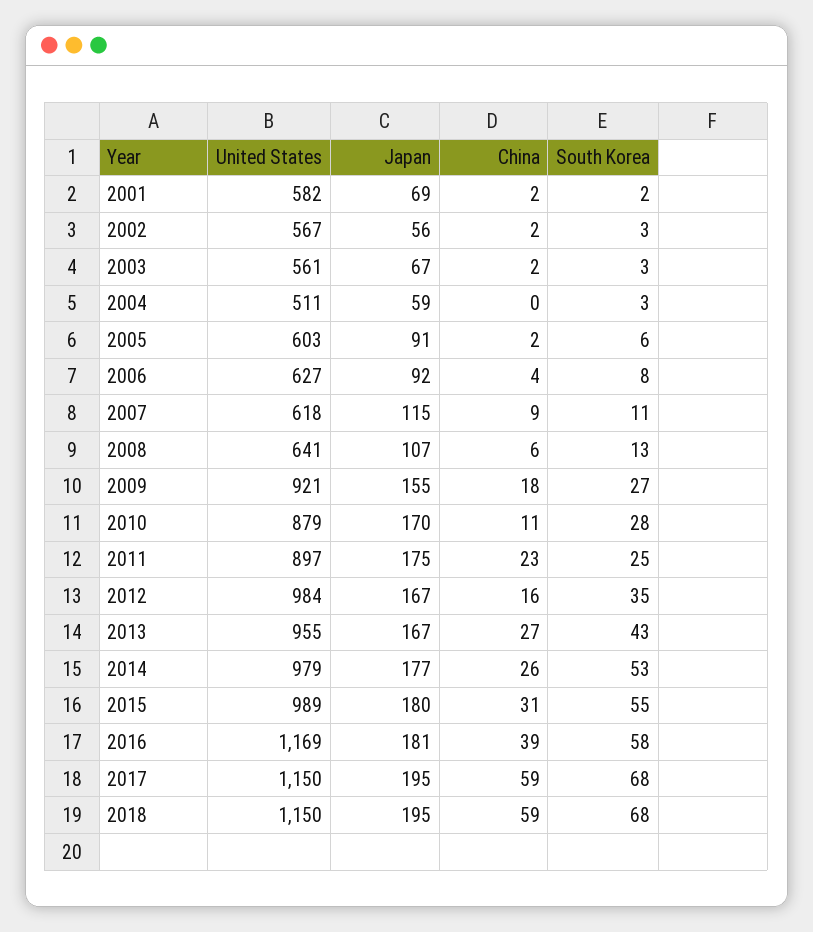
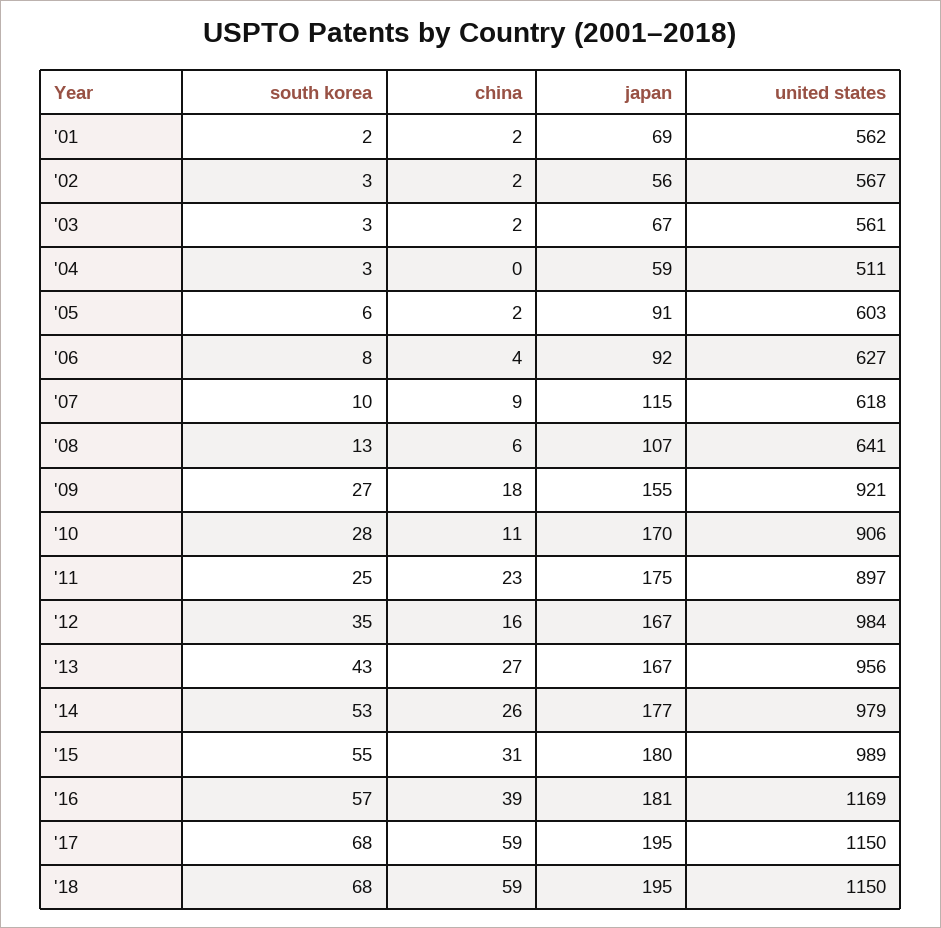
  {
    "United States": {
-     "2001": 582,
+     "2001": 562,
      "2002": 567,
      "2003": 561,
      "2004": 511,
      "2005": 603,
      "2006": 627,
      "2007": 618,
      "2008": 641,
      "2009": 921,
-     "2010": 879,
+     "2010": 906,
      "2011": 897,
      "2012": 984,
-     "2013": 955,
+     "2013": 956,
      "2014": 979,
      "2015": 989,
      "2016": 1169,
      "2017": 1150,
      "2018": 1150
    },
    "Japan": {
      "2001": 69,
      "2002": 56,
      "2003": 67,
      "2004": 59,
      "2005": 91,
      "2006": 92,
      "2007": 115,
      "2008": 107,
      "2009": 155,
      "2010": 170,
      "2011": 175,
      "2012": 167,
      "2013": 167,
      "2014": 177,
      "2015": 180,
      "2016": 181,
      "2017": 195,
      "2018": 195
    },
    "China": {
      "2001": 2,
      "2002": 2,
      "2003": 2,
      "2004": 0,
      "2005": 2,
      "2006": 4,
      "2007": 9,
      "2008": 6,
      "2009": 18,
      "2010": 11,
      "2011": 23,
      "2012": 16,
      "2013": 27,
      "2014": 26,
      "2015": 31,
      "2016": 39,
      "2017": 59,
      "2018": 59
    },
    "South Korea": {
      "2001": 2,
      "2002": 3,
      "2003": 3,
      "2004": 3,
      "2005": 6,
      "2006": 8,
-     "2007": 11,
+     "2007": 10,
      "2008": 13,
      "2009": 27,
      "2010": 28,
      "2011": 25,
      "2012": 35,
      "2013": 43,
      "2014": 53,
      "2015": 55,
-     "2016": 58,
+     "2016": 57,
      "2017": 68,
      "2018": 68
    }
  }

